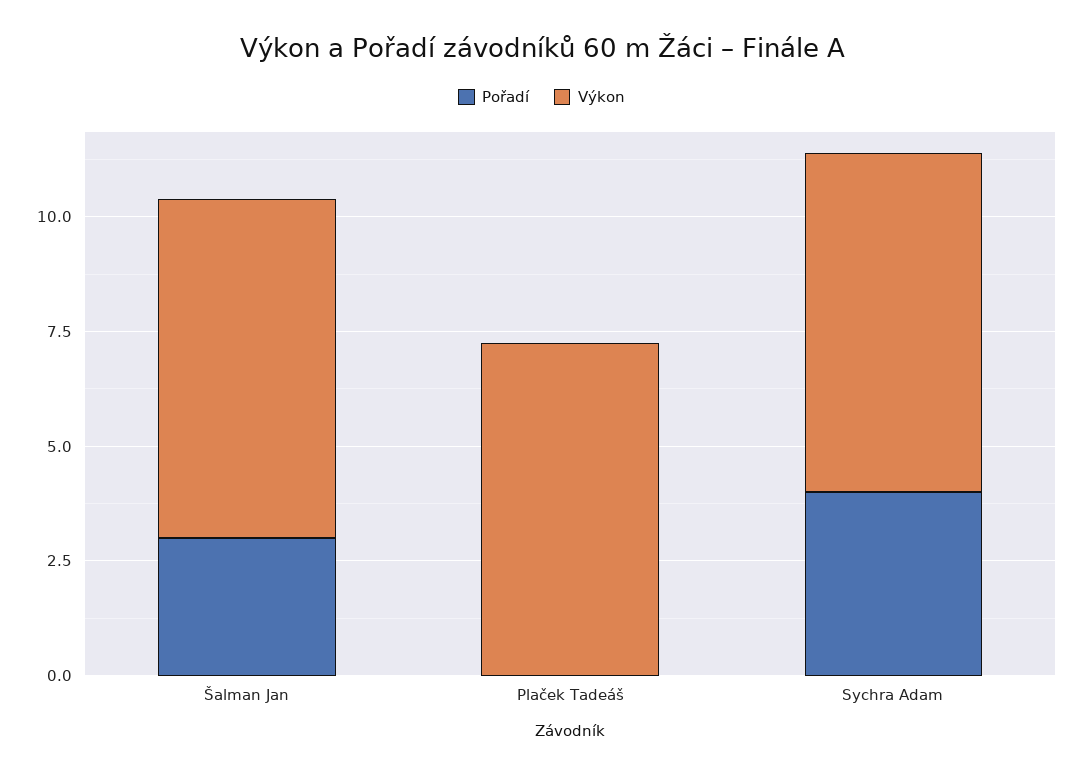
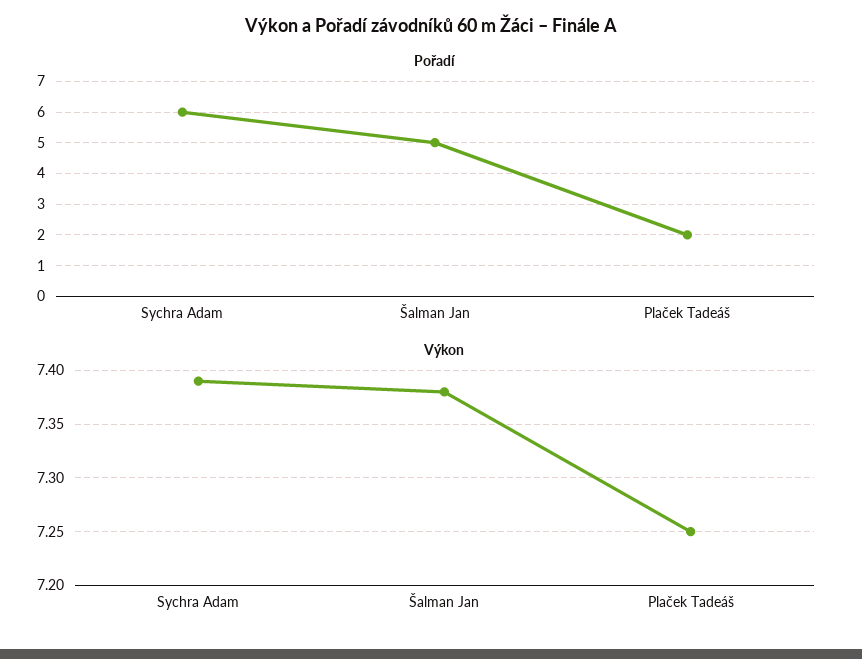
  {
    "Pořadí": {
-     "Šalman Jan": 3,
+     "Šalman Jan": 5,
-     "Plaček Tadeáš": 0,
+     "Plaček Tadeáš": 2,
-     "Sychra Adam": 4
+     "Sychra Adam": 6
    },
    "Výkon": {
      "Šalman Jan": 7.38,
      "Plaček Tadeáš": 7.25,
      "Sychra Adam": 7.39
    }
  }

